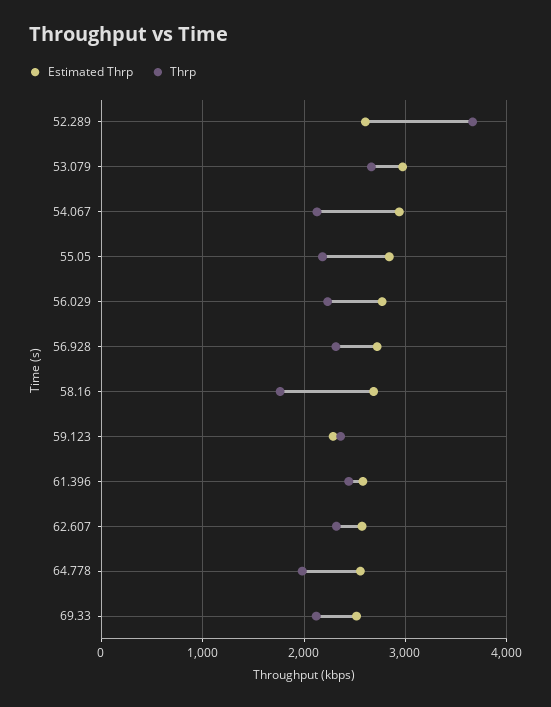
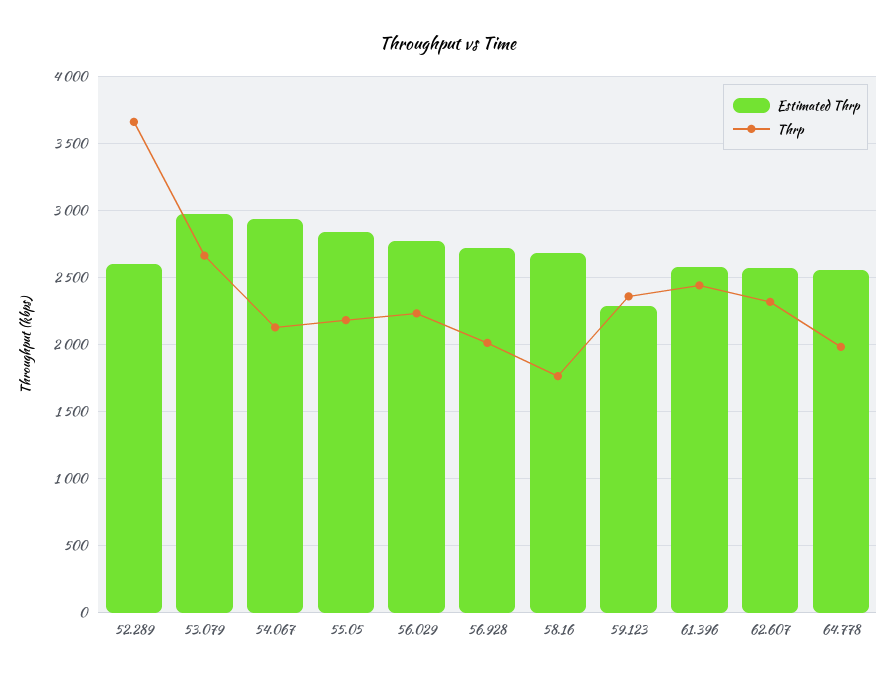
  {
    "Estimated Thrp": {
      "52.289": 2600,
      "53.079": 2950,
      "54.067": 2950,
      "55.05": 2850,
      "56.029": 2750,
      "56.928": 2700,
      "58.16": 2700,
      "59.123": 2300,
      "61.396": 2600,
      "62.607": 2550,
-     "64.778": 2550,
+     "64.778": 2550
-     "69.33": 2500
    },
    "Thrp": {
      "52.289": 3650,
      "53.079": 2650,
      "54.067": 2150,
      "55.05": 2200,
      "56.029": 2250,
-     "56.928": 2300,
+     "56.928": 2000,
      "58.16": 1750,
      "59.123": 2350,
      "61.396": 2450,
      "62.607": 2300,
-     "64.778": 2000,
+     "64.778": 2000
-     "69.33": 2100
    }
  }

